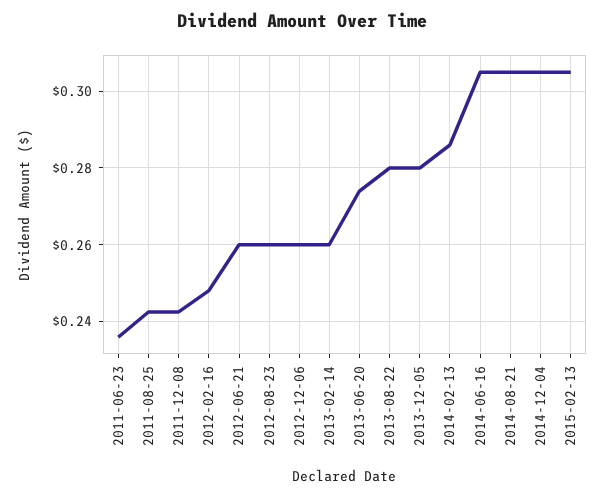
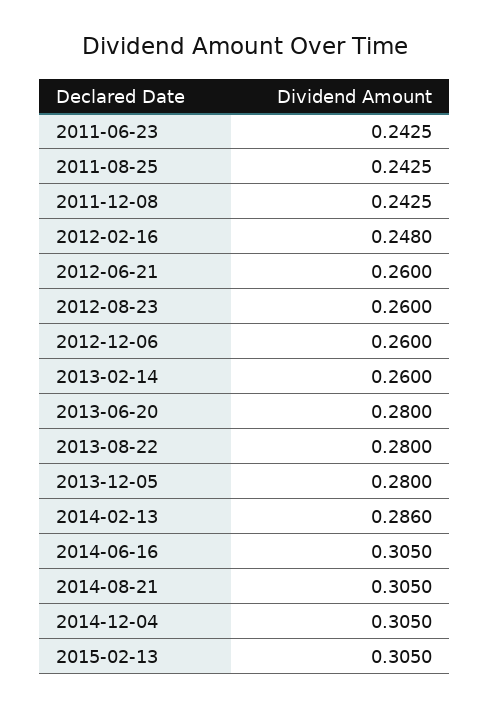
  {
-   "2011-06-23": 0.236,
+   "2011-06-23": 0.2425,
    "2011-08-25": 0.2425,
    "2011-12-08": 0.2425,
    "2012-02-16": 0.248,
    "2012-06-21": 0.26,
    "2012-08-23": 0.26,
    "2012-12-06": 0.26,
    "2013-02-14": 0.26,
-   "2013-06-20": 0.274,
+   "2013-06-20": 0.28,
    "2013-08-22": 0.28,
    "2013-12-05": 0.28,
    "2014-02-13": 0.286,
    "2014-06-16": 0.305,
    "2014-08-21": 0.305,
    "2014-12-04": 0.305,
    "2015-02-13": 0.305
  }

